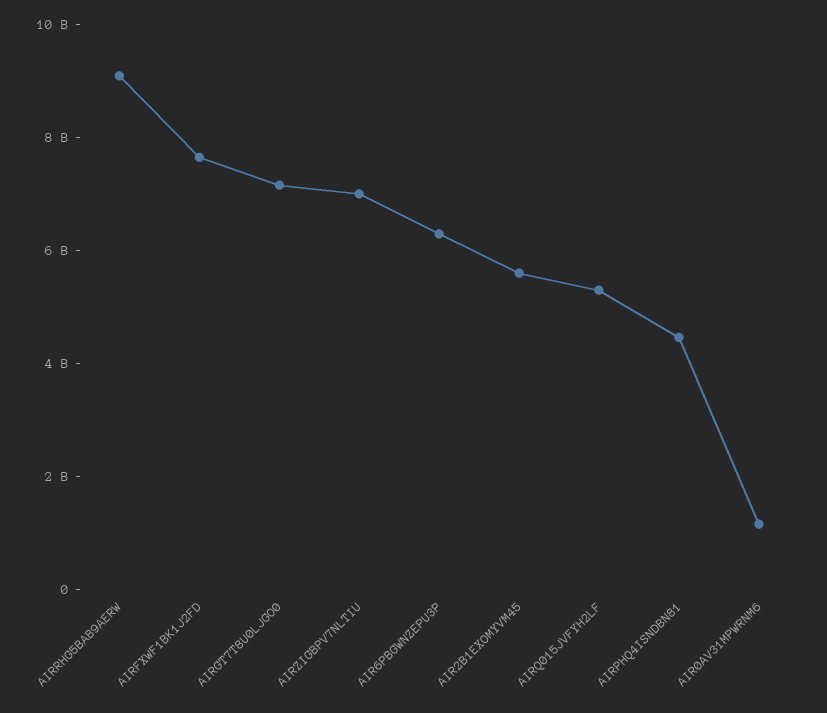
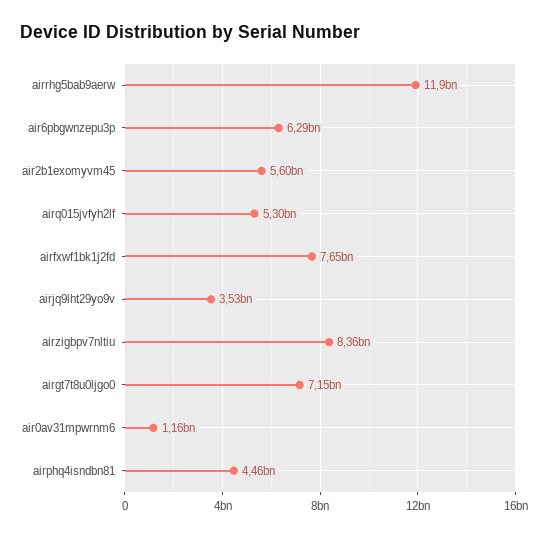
  {
-   "AIRRHG5BAB9AERW": 9000000000,
+   "AIRRHG5BAB9AERW": 11900000000,
    "AIRFXWF1BK1J2FD": 7650000000,
    "AIRGT7T8U0LJGO0": 7150000000,
-   "AIRZIGBPV7NLTIU": 7000000000,
+   "AIRZIGBPV7NLTIU": 8360000000,
    "AIR6PBGWNZEPU3P": 6290000000,
    "AIR2B1EXOMYVM45": 5600000000,
    "AIRQ015JVFYH2LF": 5300000000,
    "AIRPHQ4ISNDBN81": 4460000000,
-   "AIR0AV31MPWRNM6": 1160000000
+   "AIR0AV31MPWRNM6": 1160000000,
+   "airjq9lht29yo9v": 3530000000
  }

